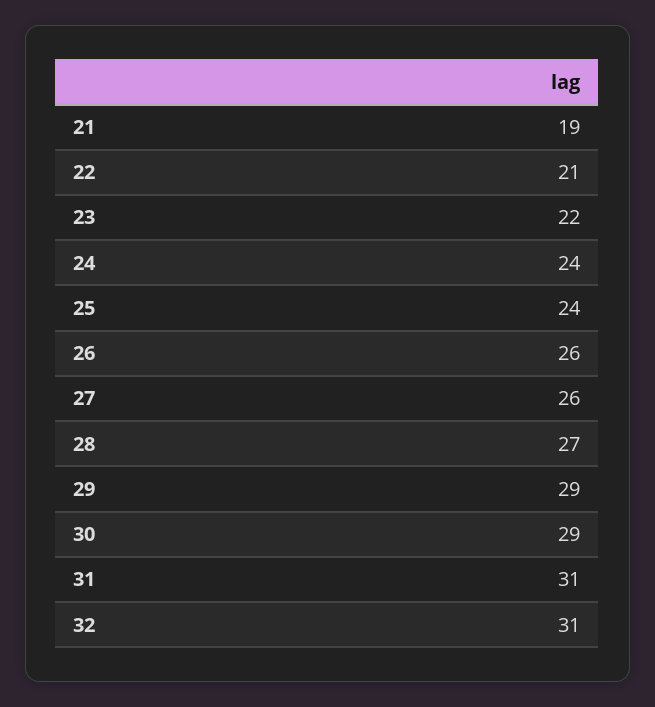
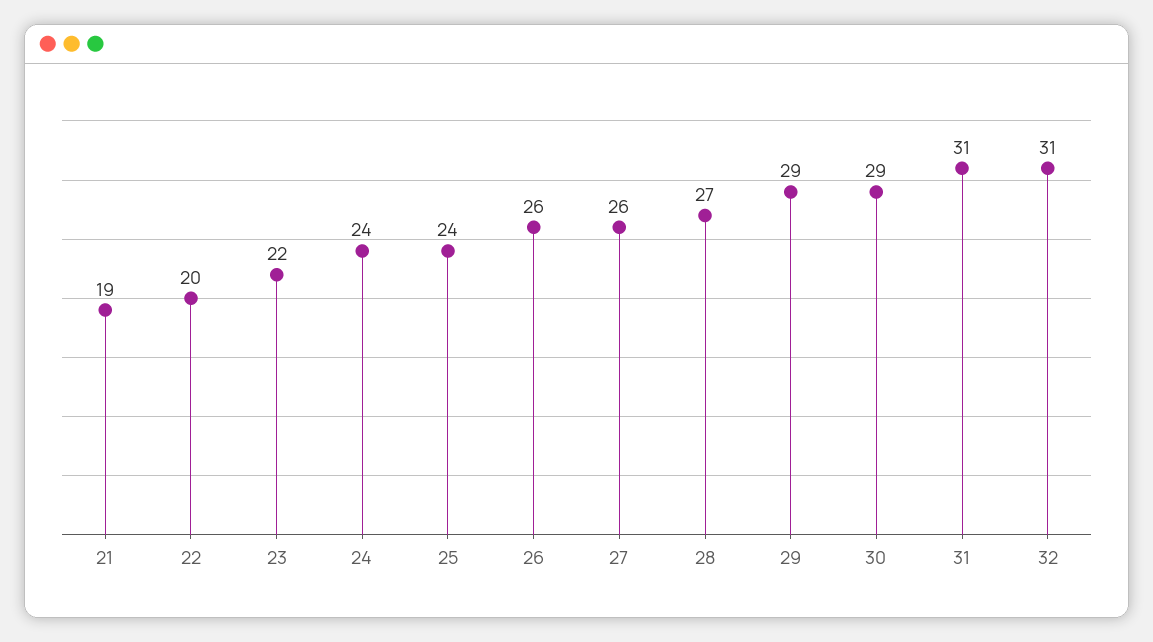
  {
    "21": 19,
-   "22": 21,
+   "22": 20,
    "23": 22,
    "24": 24,
    "25": 24,
    "26": 26,
    "27": 26,
    "28": 27,
    "29": 29,
    "30": 29,
    "31": 31,
    "32": 31
  }

